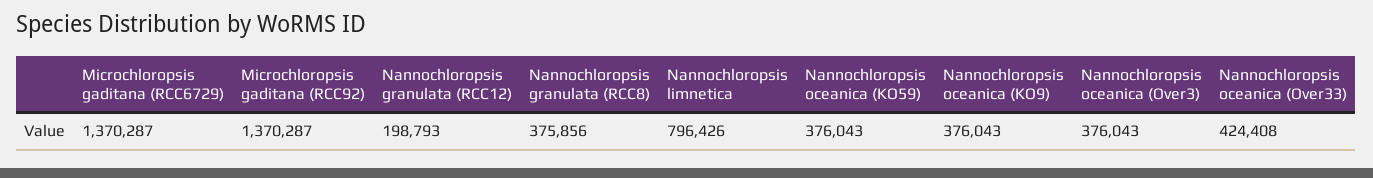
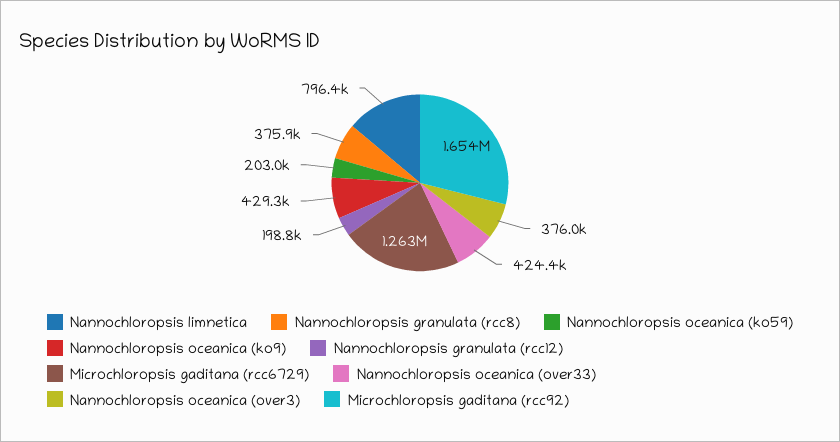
  {
-   "Microchloropsis gaditana (RCC6729)": 1370287,
+   "Microchloropsis gaditana (RCC6729)": 1263000,
-   "Microchloropsis gaditana (RCC92)": 1370287,
+   "Microchloropsis gaditana (RCC92)": 1654000,
    "Nannochloropsis granulata (RCC12)": 198793,
    "Nannochloropsis granulata (RCC8)": 375856,
    "Nannochloropsis limnetica": 796426,
-   "Nannochloropsis oceanica (KO59)": 376043,
+   "Nannochloropsis oceanica (KO59)": 203000,
-   "Nannochloropsis oceanica (KO9)": 376043,
+   "Nannochloropsis oceanica (KO9)": 429300,
    "Nannochloropsis oceanica (Over3)": 376043,
    "Nannochloropsis oceanica (Over33)": 424408
  }

